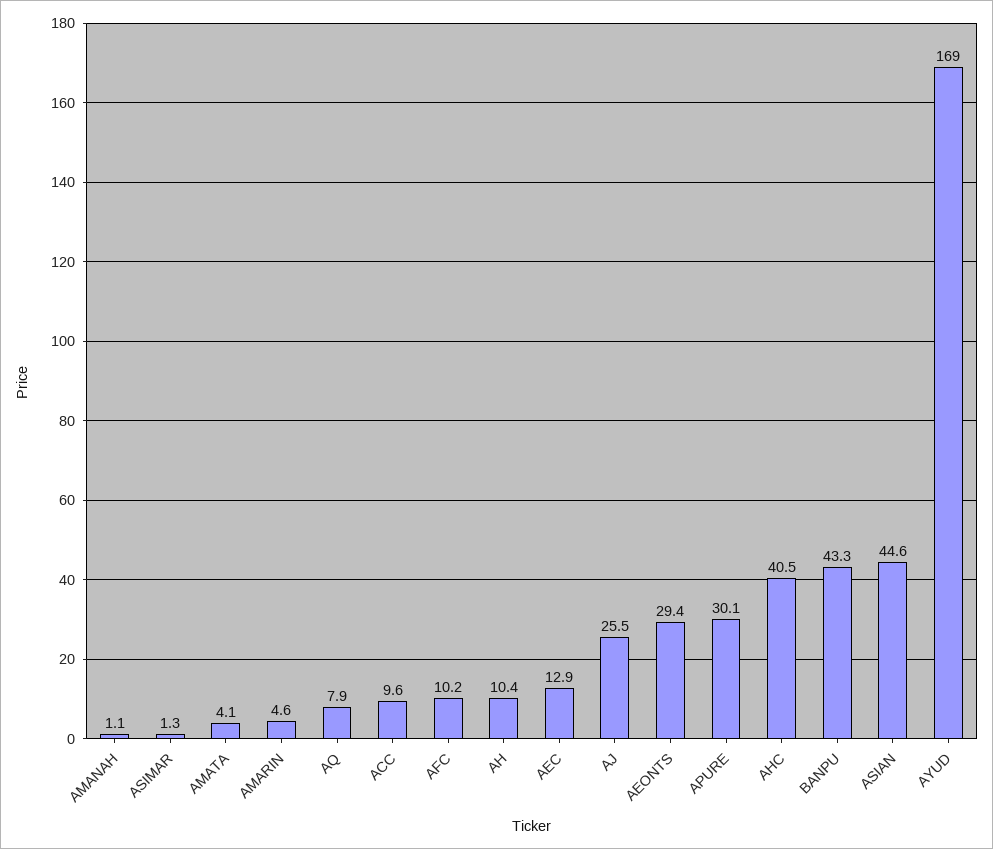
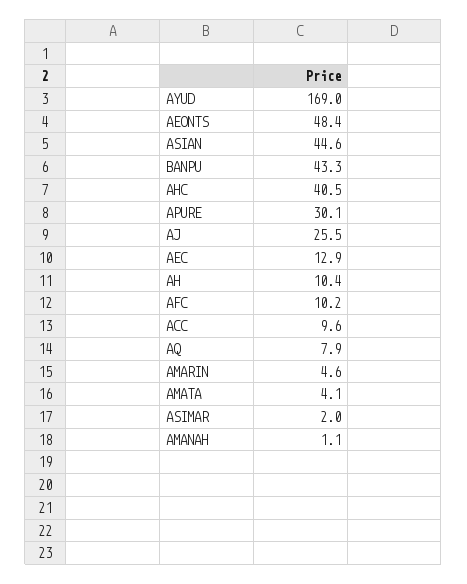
  {
    "AMANAH": 1.1,
-   "ASIMAR": 1.3,
+   "ASIMAR": 2,
    "AMATA": 4.1,
    "AMARIN": 4.6,
    "AQ": 7.9,
    "ACC": 9.6,
    "AFC": 10.2,
    "AH": 10.4,
    "AEC": 12.9,
    "AJ": 25.5,
-   "AEONTS": 29.4,
+   "AEONTS": 48.4,
    "APURE": 30.1,
    "AHC": 40.5,
    "BANPU": 43.3,
    "ASIAN": 44.6,
    "AYUD": 169
  }

